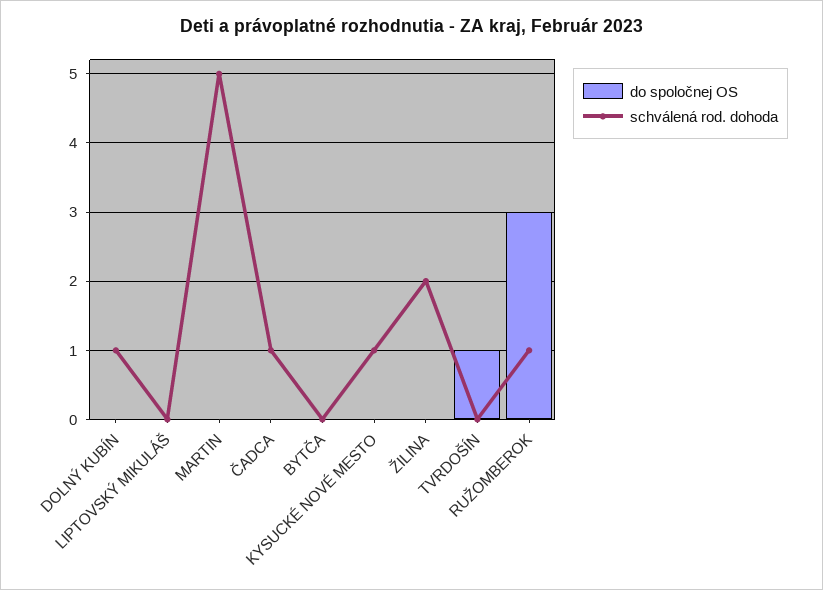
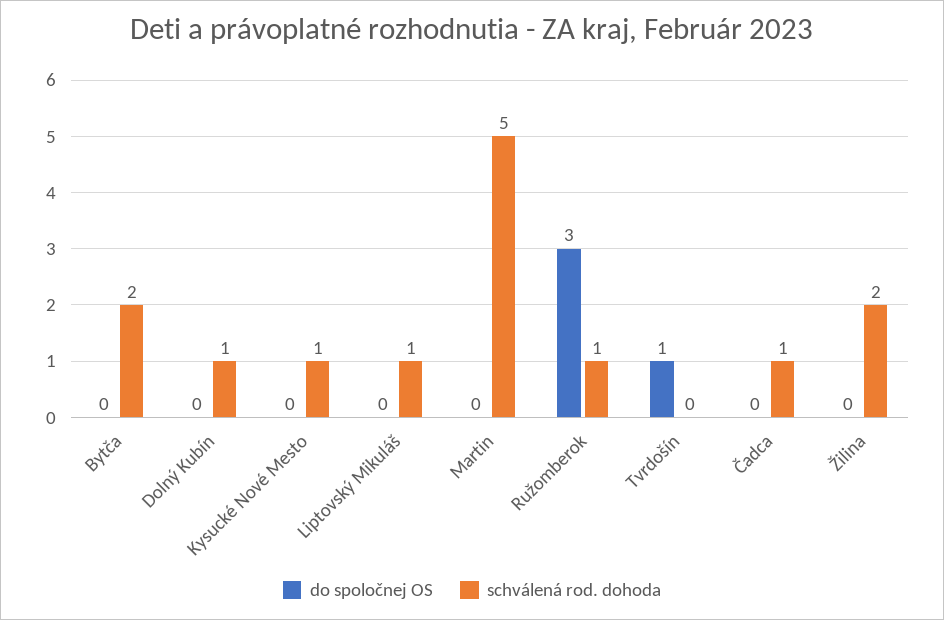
  {
    "do spoločnej OS": {
      "DOLNÝ KUBÍN": 0,
      "LIPTOVSKÝ MIKULÁŠ": 0,
      "MARTIN": 0,
      "ČADCA": 0,
      "BYTČA": 0,
      "KYSUCKÉ NOVÉ MESTO": 0,
      "ŽILINA": 0,
      "TVRDOŠÍN": 1,
      "RUŽOMBEROK": 3
    },
    "schválená rod. dohoda": {
      "DOLNÝ KUBÍN": 1,
-     "LIPTOVSKÝ MIKULÁŠ": 0,
+     "LIPTOVSKÝ MIKULÁŠ": 1,
      "MARTIN": 5,
      "ČADCA": 1,
-     "BYTČA": 0,
+     "BYTČA": 2,
      "KYSUCKÉ NOVÉ MESTO": 1,
      "ŽILINA": 2,
      "TVRDOŠÍN": 0,
      "RUŽOMBEROK": 1
    }
  }

